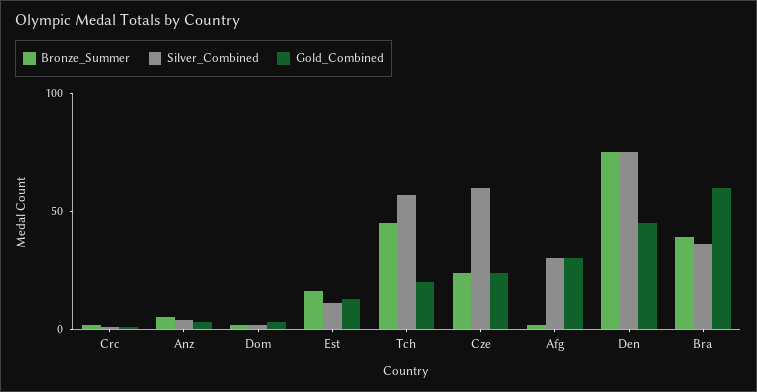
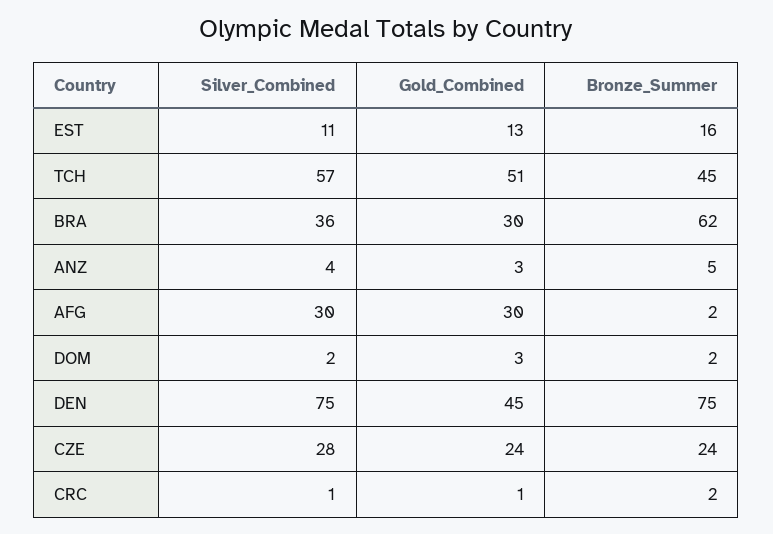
  {
    "Bronze_Summer": {
      "Crc": 2,
      "Anz": 5,
      "Dom": 2,
      "Est": 16,
      "Tch": 45,
      "Cze": 24,
      "Afg": 2,
      "Den": 75,
-     "Bra": 40
+     "Bra": 62
    },
    "Silver_Combined": {
      "Crc": 1,
      "Anz": 4,
      "Dom": 2,
      "Est": 11,
      "Tch": 57,
-     "Cze": 60,
+     "Cze": 28,
      "Afg": 30,
      "Den": 75,
      "Bra": 36
    },
    "Gold_Combined": {
      "Crc": 1,
      "Anz": 3,
      "Dom": 3,
      "Est": 13,
-     "Tch": 20,
+     "Tch": 51,
      "Cze": 24,
      "Afg": 30,
      "Den": 45,
-     "Bra": 60
+     "Bra": 30
    }
  }

